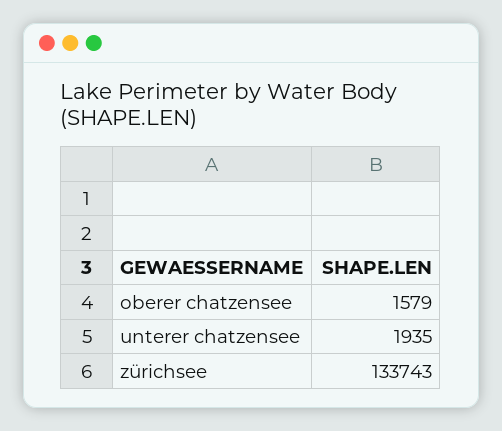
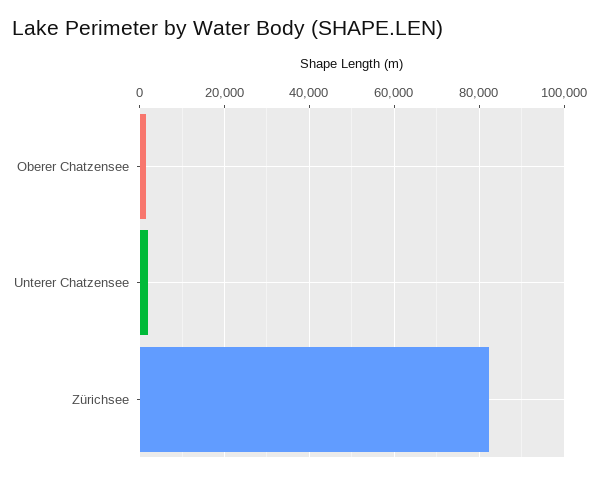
  {
    "oberer chatzensee": 1579,
    "unterer chatzensee": 1935,
-   "zürichsee": 133743
+   "zürichsee": 82000
  }

